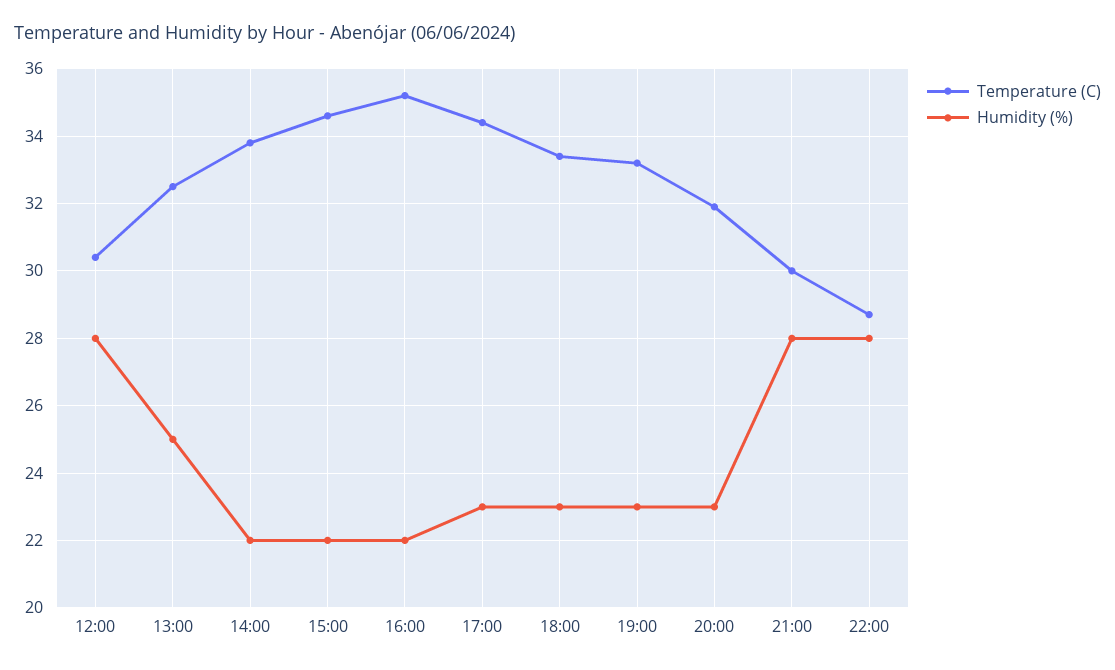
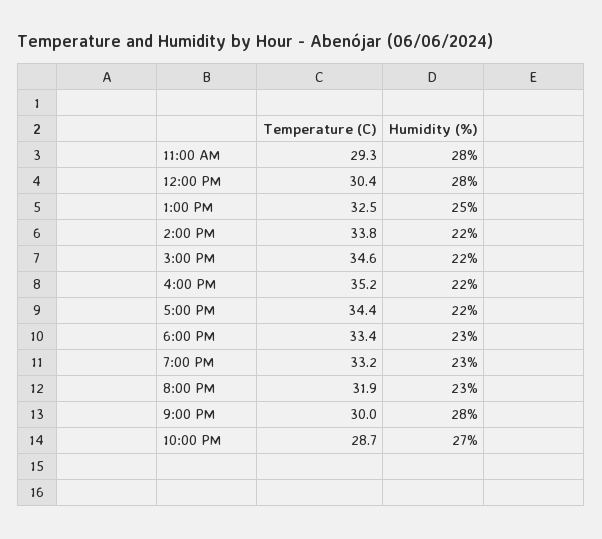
  {
    "Temperature (C)": {
      "12:00": 30.4,
      "13:00": 32.5,
      "14:00": 33.8,
      "15:00": 34.6,
      "16:00": 35.2,
      "17:00": 34.4,
      "18:00": 33.4,
      "19:00": 33.2,
      "20:00": 31.9,
      "21:00": 30,
-     "22:00": 28.7
+     "22:00": 28.7,
+     "11:00 AM": 29.3
    },
    "Humidity (%)": {
      "12:00": 28,
      "13:00": 25,
      "14:00": 22,
      "15:00": 22,
      "16:00": 22,
-     "17:00": 23,
+     "17:00": 22,
      "18:00": 23,
      "19:00": 23,
      "20:00": 23,
      "21:00": 28,
-     "22:00": 28
+     "22:00": 27,
+     "11:00 AM": 28
    }
  }

